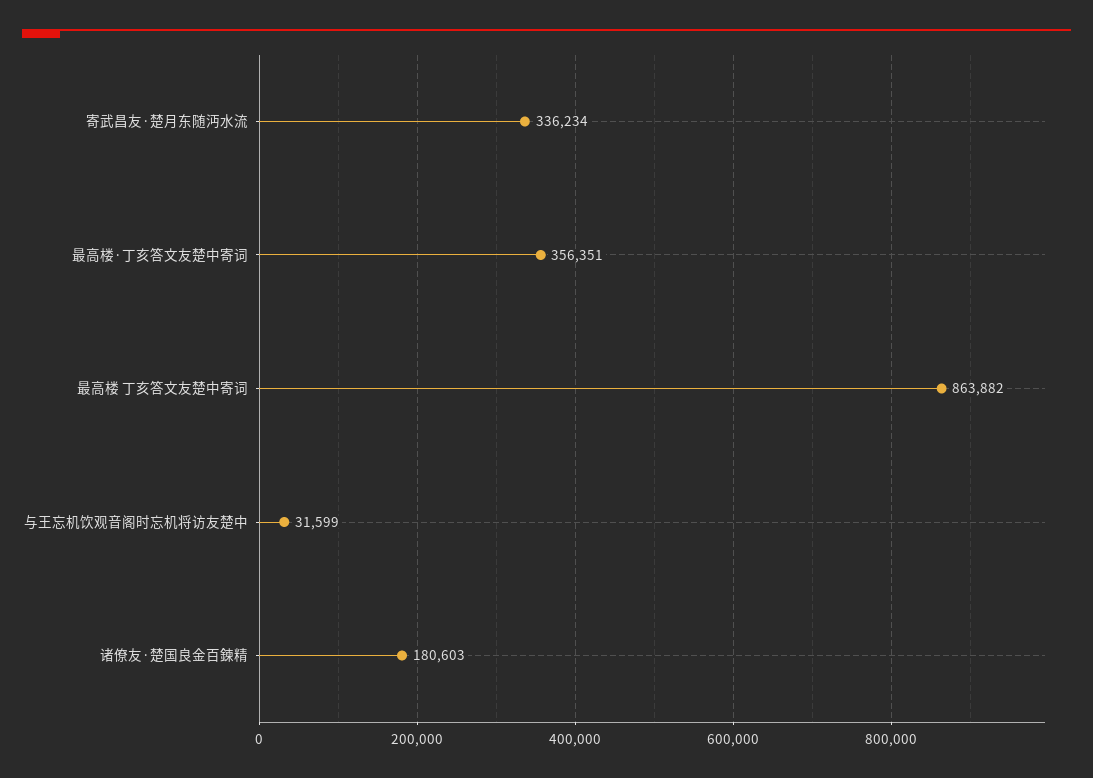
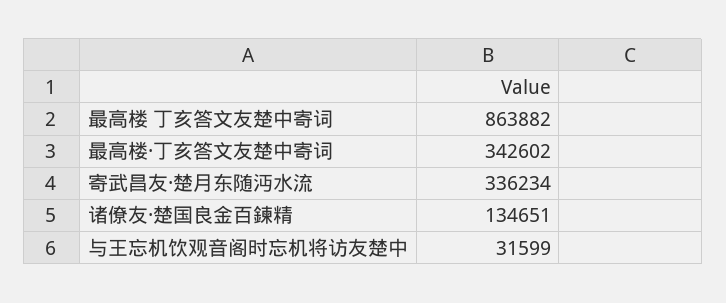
  {
    "寄武昌友·楚月东随沔水流": 336234,
-   "最高楼·丁亥答文友楚中寄词": 356351,
+   "最高楼·丁亥答文友楚中寄词": 342602,
    "最高楼 丁亥答文友楚中寄词": 863882,
    "与王忘机饮观音阁时忘机将访友楚中": 31599,
-   "诸僚友·楚国良金百鍊精": 180603
+   "诸僚友·楚国良金百鍊精": 134651
  }

